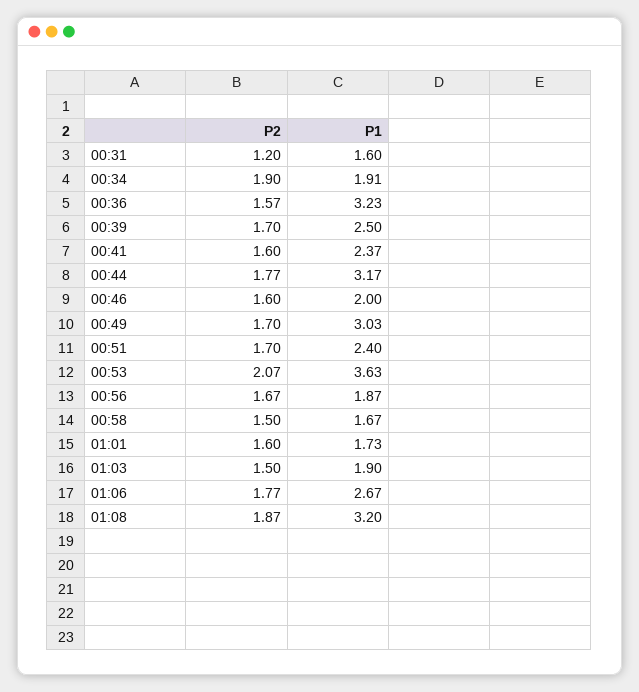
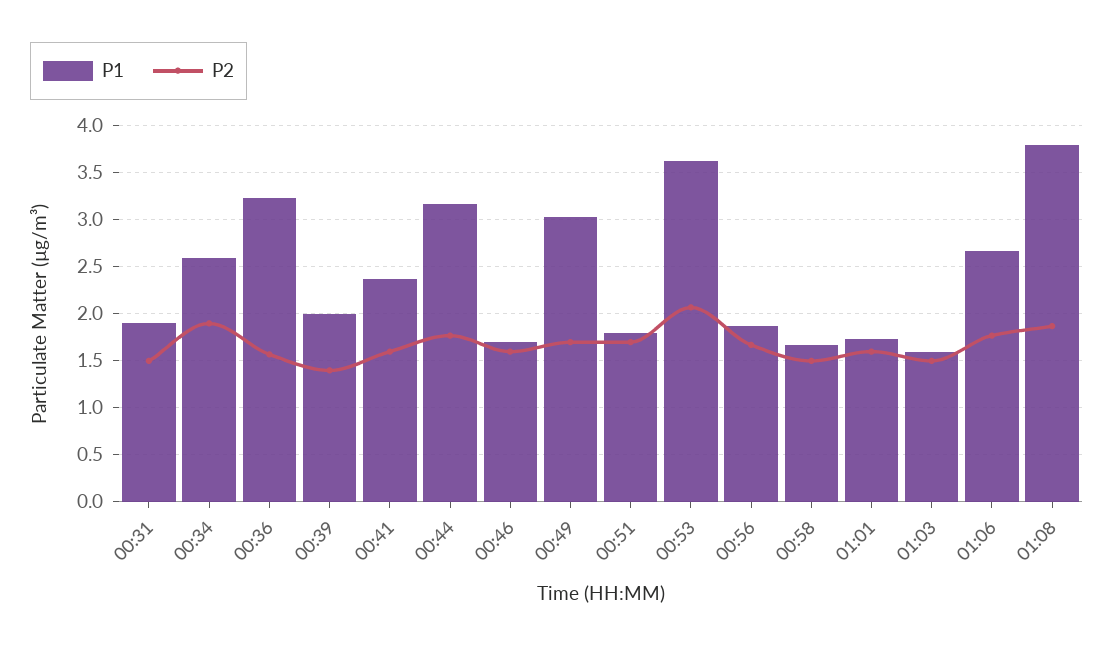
  {
    "P2": {
-     "00:31": 1.2,
+     "00:31": 1.5,
      "00:34": 1.9,
      "00:36": 1.57,
-     "00:39": 1.7,
+     "00:39": 1.4,
      "00:41": 1.6,
      "00:44": 1.77,
      "00:46": 1.6,
      "00:49": 1.7,
      "00:51": 1.7,
      "00:53": 2.07,
      "00:56": 1.67,
      "00:58": 1.5,
      "01:01": 1.6,
      "01:03": 1.5,
      "01:06": 1.77,
      "01:08": 1.87
    },
    "P1": {
-     "00:31": 1.6,
+     "00:31": 1.9,
-     "00:34": 1.91,
+     "00:34": 2.6,
      "00:36": 3.23,
-     "00:39": 2.5,
+     "00:39": 2,
      "00:41": 2.37,
      "00:44": 3.17,
-     "00:46": 2,
+     "00:46": 1.7,
      "00:49": 3.03,
-     "00:51": 2.4,
+     "00:51": 1.8,
      "00:53": 3.63,
      "00:56": 1.87,
      "00:58": 1.67,
      "01:01": 1.73,
-     "01:03": 1.9,
+     "01:03": 1.6,
      "01:06": 2.67,
-     "01:08": 3.2
+     "01:08": 3.8
    }
  }

